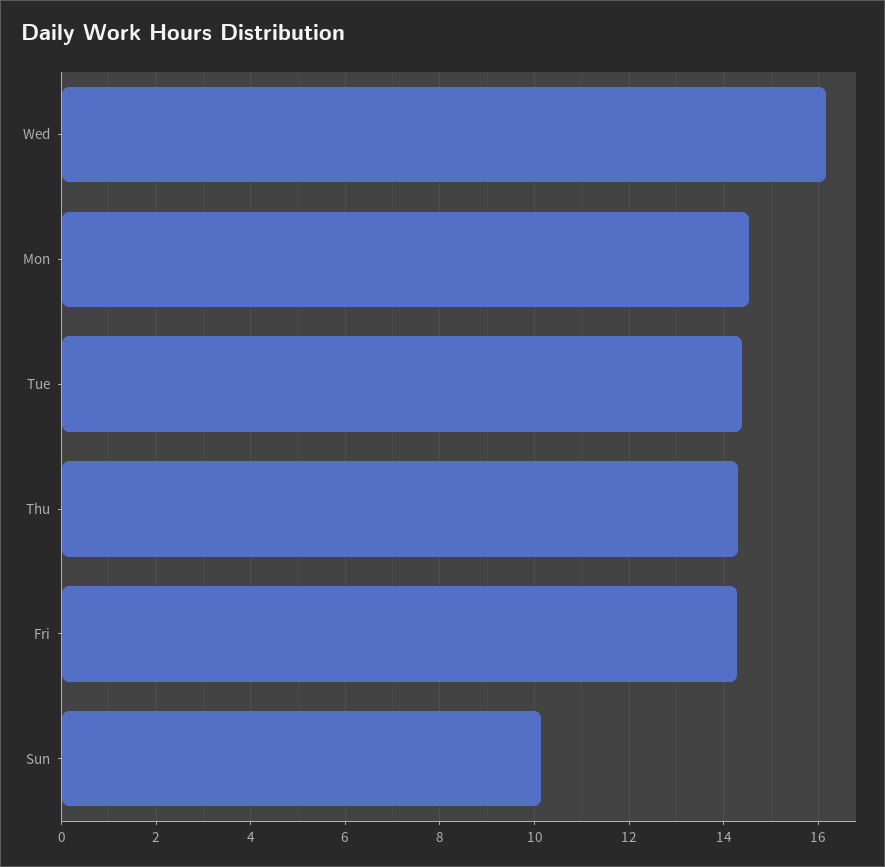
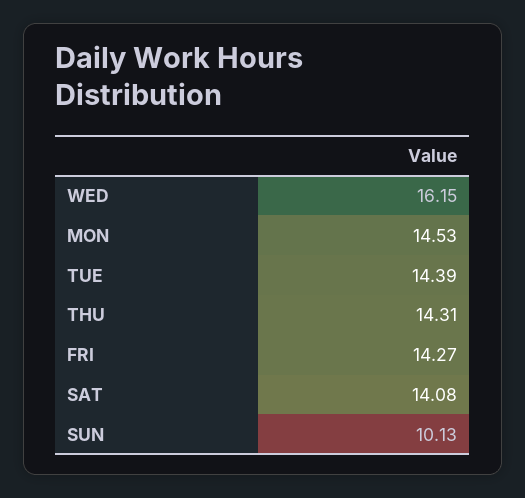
  {
    "Wed": 16.15,
    "Mon": 14.53,
    "Tue": 14.39,
    "Thu": 14.31,
    "Fri": 14.27,
-   "Sun": 10.13
+   "Sun": 10.13,
+   "SAT": 14.08
  }

